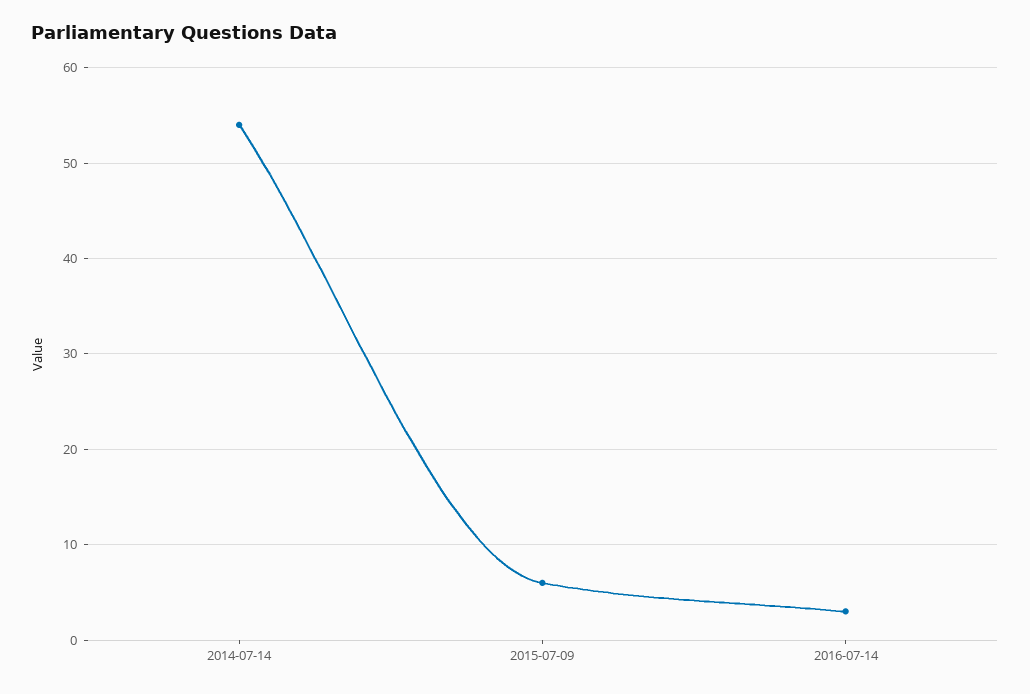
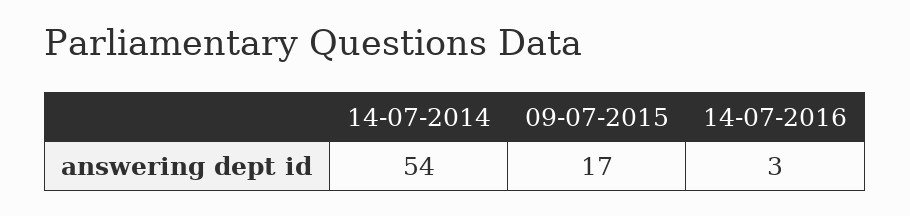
  {
    "2014-07-14": 54,
-   "2015-07-09": 6,
+   "2015-07-09": 17,
    "2016-07-14": 3
  }

